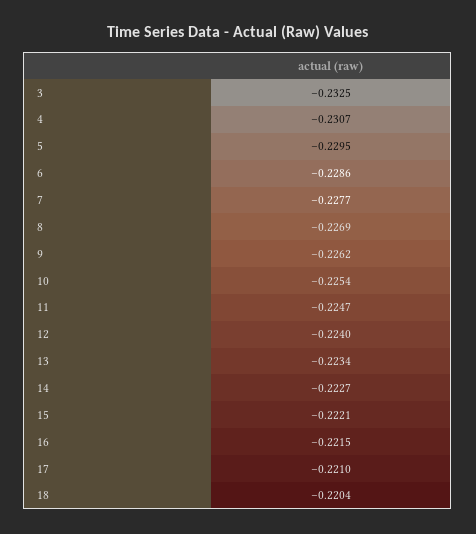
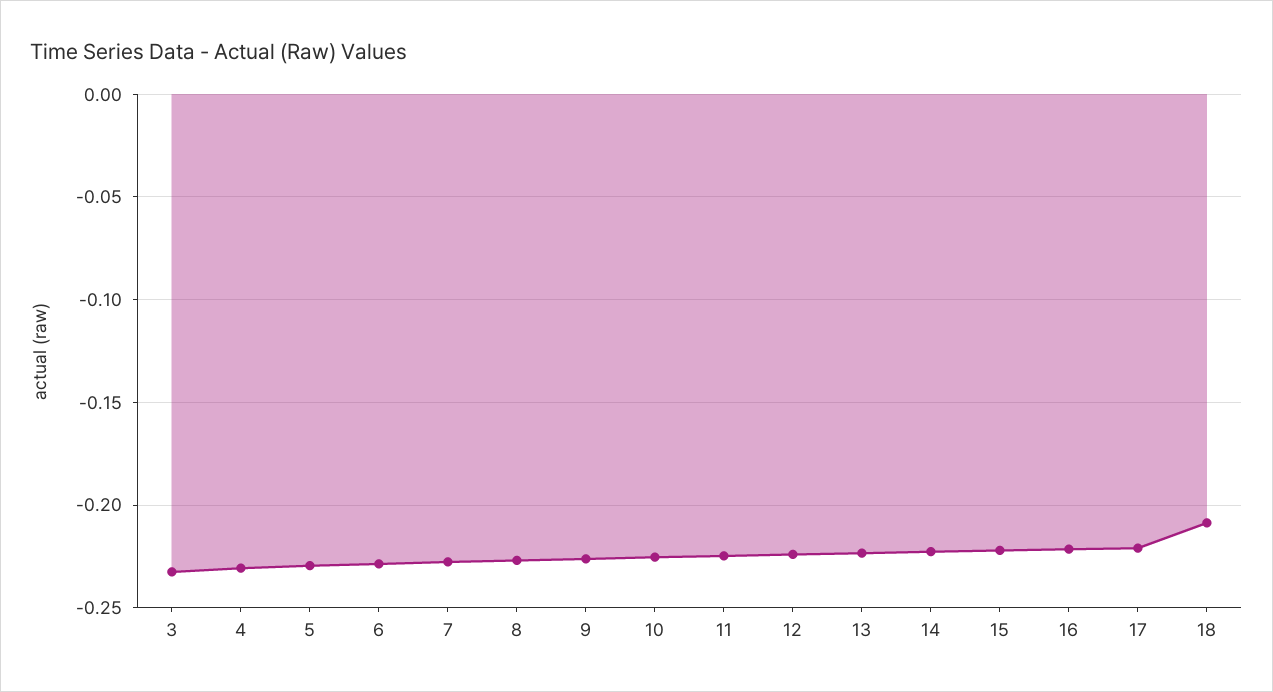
  {
    "3": -0.2325,
    "4": -0.2307,
    "5": -0.2295,
    "6": -0.2286,
    "7": -0.2277,
    "8": -0.2269,
    "9": -0.2262,
    "10": -0.2254,
    "11": -0.2247,
    "12": -0.224,
    "13": -0.2234,
    "14": -0.2227,
    "15": -0.2221,
    "16": -0.2215,
    "17": -0.221,
-   "18": -0.2204
+   "18": -0.21
  }

